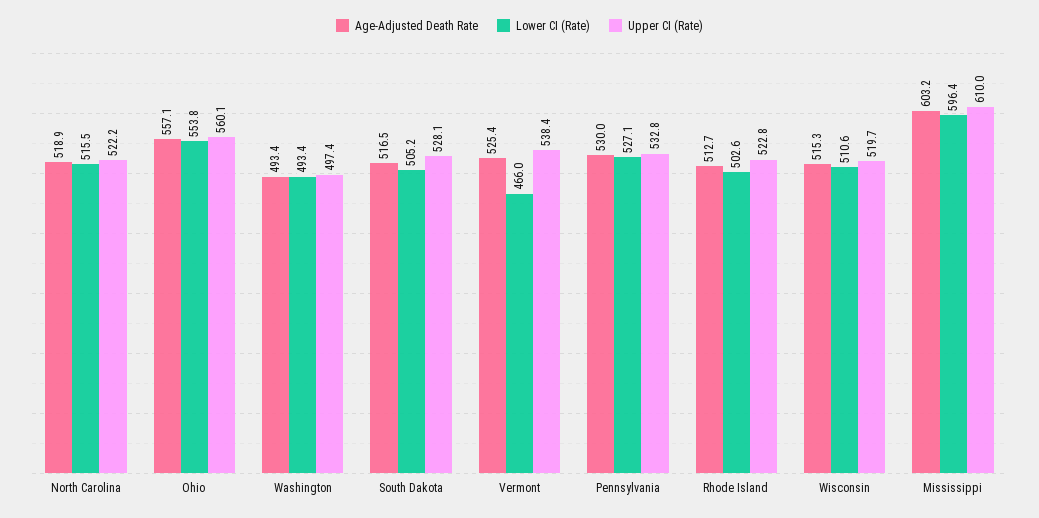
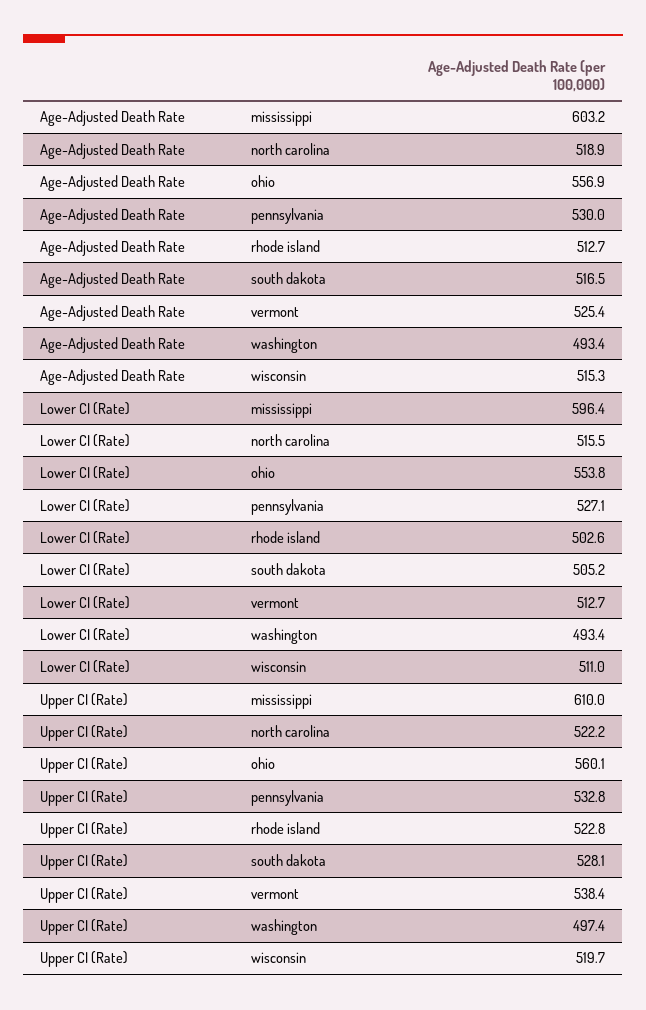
  {
    "Age-Adjusted Death Rate": {
      "North Carolina": 518.9,
-     "Ohio": 557.1,
+     "Ohio": 556.9,
      "Washington": 493.4,
      "South Dakota": 516.5,
      "Vermont": 525.4,
      "Pennsylvania": 530,
      "Rhode Island": 512.7,
      "Wisconsin": 515.3,
      "Mississippi": 603.2
    },
    "Lower CI (Rate)": {
      "North Carolina": 515.5,
      "Ohio": 553.8,
      "Washington": 493.4,
      "South Dakota": 505.2,
-     "Vermont": 466,
+     "Vermont": 512.7,
      "Pennsylvania": 527.1,
      "Rhode Island": 502.6,
-     "Wisconsin": 510.6,
+     "Wisconsin": 511,
      "Mississippi": 596.4
    },
    "Upper CI (Rate)": {
      "North Carolina": 522.2,
      "Ohio": 560.1,
      "Washington": 497.4,
      "South Dakota": 528.1,
      "Vermont": 538.4,
      "Pennsylvania": 532.8,
      "Rhode Island": 522.8,
      "Wisconsin": 519.7,
      "Mississippi": 610
    }
  }

